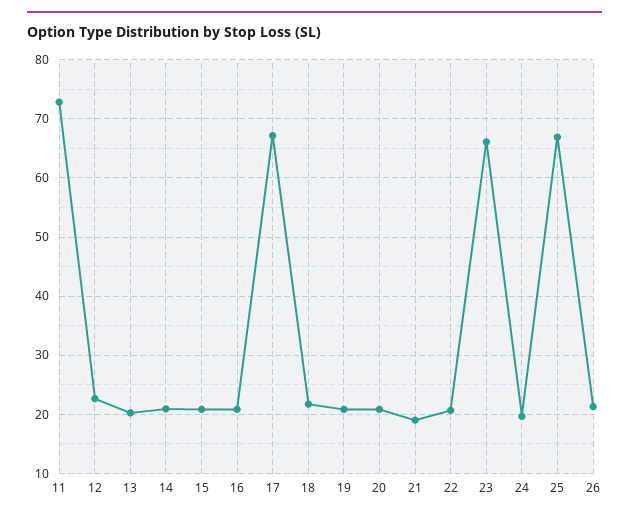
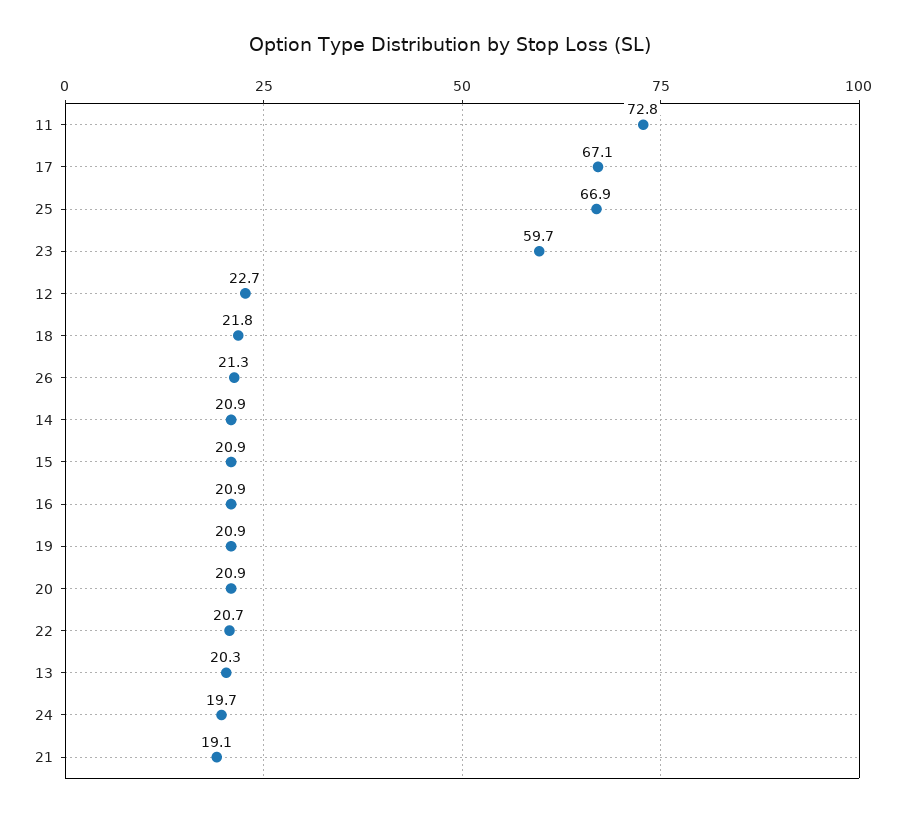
  {
    "11": 72.8,
    "12": 22.7,
    "13": 20.3,
    "14": 20.9,
    "15": 20.9,
    "16": 20.9,
    "17": 67.1,
    "18": 21.8,
    "19": 20.9,
    "20": 20.9,
    "21": 19.1,
    "22": 20.7,
-   "23": 66,
+   "23": 59.7,
    "24": 19.7,
    "25": 66.9,
    "26": 21.3
  }

